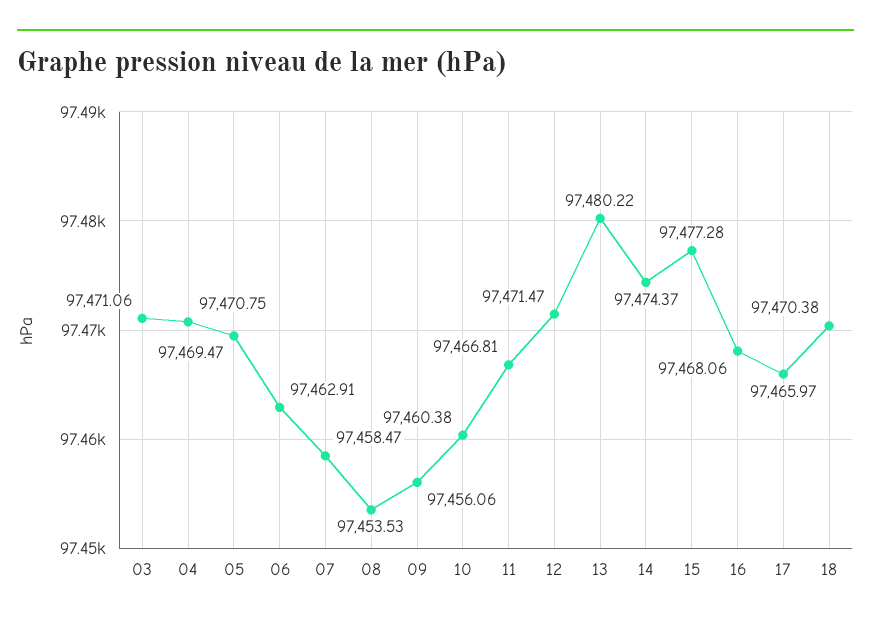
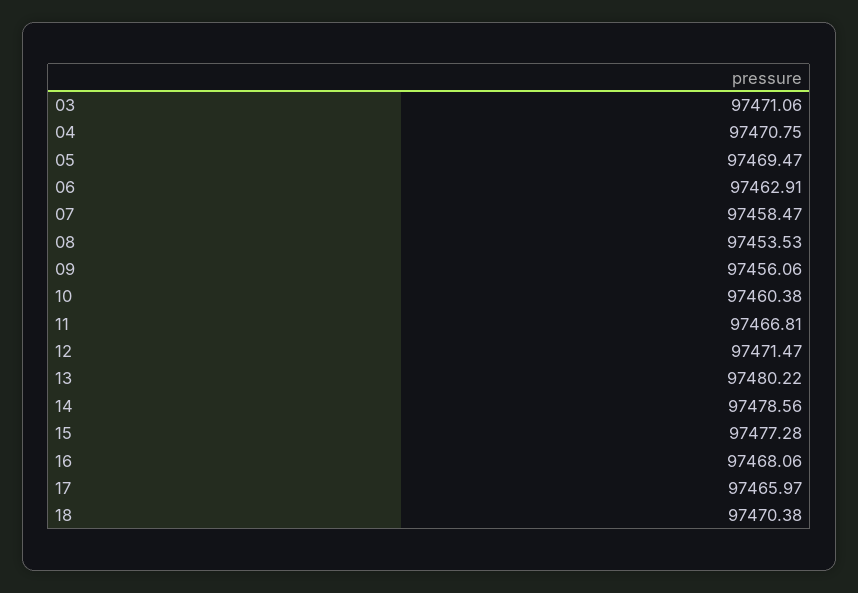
  {
    "03": 97471.06,
    "04": 97470.75,
    "05": 97469.47,
    "06": 97462.91,
    "07": 97458.47,
    "08": 97453.53,
    "09": 97456.06,
    "10": 97460.38,
    "11": 97466.81,
    "12": 97471.47,
    "13": 97480.22,
-   "14": 97474.37,
+   "14": 97478.56,
    "15": 97477.28,
    "16": 97468.06,
    "17": 97465.97,
    "18": 97470.38
  }

